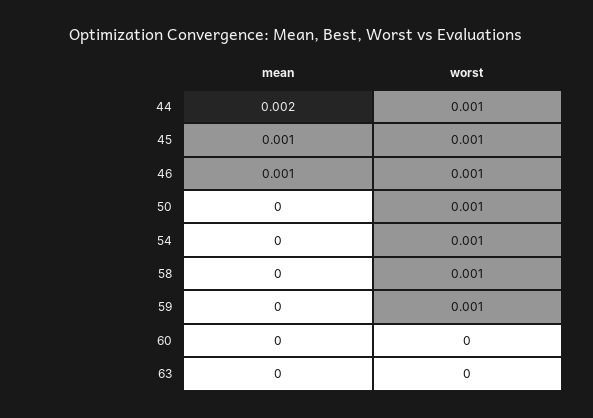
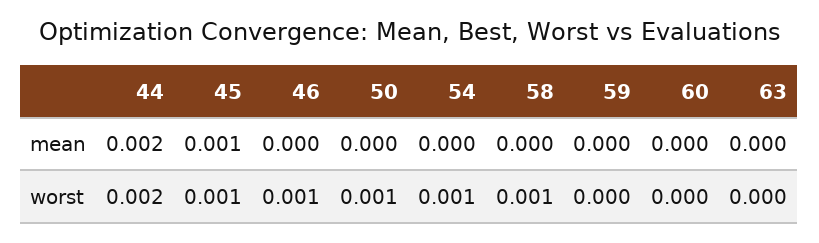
  {
    "mean": {
      "44": 0.002,
      "45": 0.001,
-     "46": 0.001,
+     "46": 0,
      "50": 0,
      "54": 0,
      "58": 0,
      "59": 0,
      "60": 0,
      "63": 0
    },
    "worst": {
-     "44": 0.001,
+     "44": 0.002,
      "45": 0.001,
      "46": 0.001,
      "50": 0.001,
      "54": 0.001,
      "58": 0.001,
-     "59": 0.001,
+     "59": 0,
      "60": 0,
      "63": 0
    }
  }

